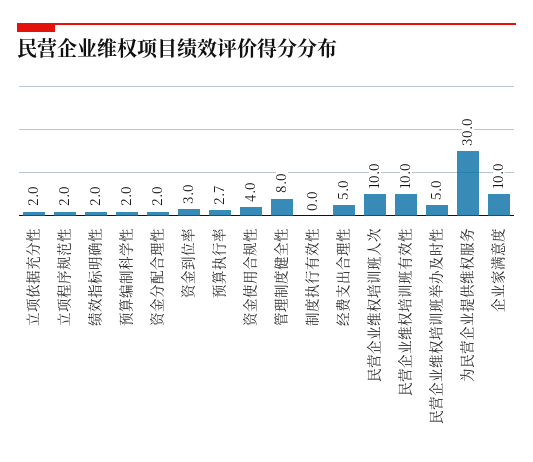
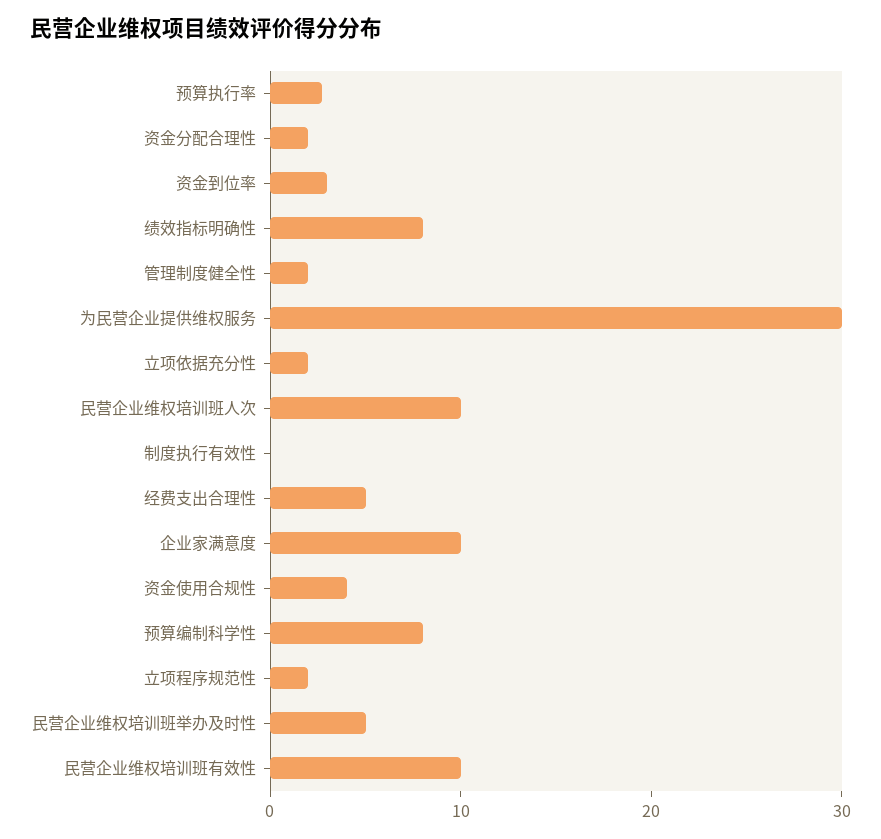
  {
    "立项依据充分性": 2,
    "立项程序规范性": 2,
-   "绩效指标明确性": 2,
+   "绩效指标明确性": 8,
-   "预算编制科学性": 2,
+   "预算编制科学性": 8,
    "资金分配合理性": 2,
    "资金到位率": 3,
    "预算执行率": 2.7,
    "资金使用合规性": 4,
-   "管理制度健全性": 8,
+   "管理制度健全性": 2,
    "制度执行有效性": 0,
    "经费支出合理性": 5,
    "民营企业维权培训班人次": 10,
    "民营企业维权培训班有效性": 10,
    "民营企业维权培训班举办及时性": 5,
    "为民营企业提供维权服务": 30,
    "企业家满意度": 10
  }

